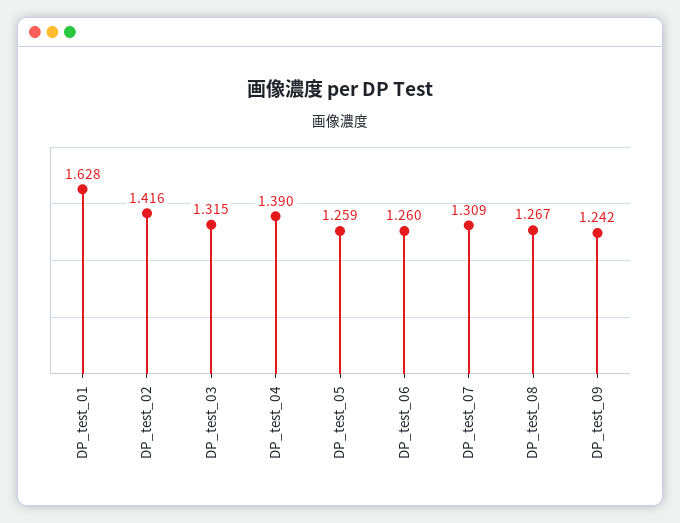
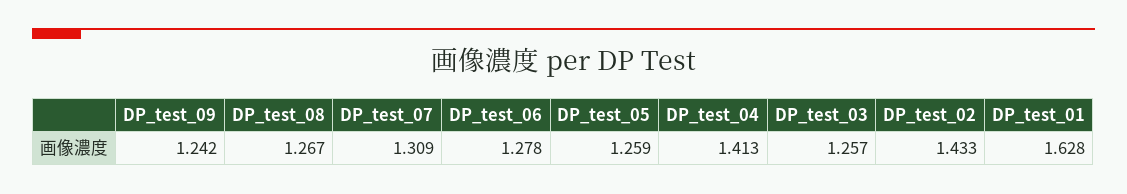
  {
    "DP_test_01": 1.628,
-   "DP_test_02": 1.416,
+   "DP_test_02": 1.433,
-   "DP_test_03": 1.315,
+   "DP_test_03": 1.257,
-   "DP_test_04": 1.39,
+   "DP_test_04": 1.413,
    "DP_test_05": 1.259,
-   "DP_test_06": 1.26,
+   "DP_test_06": 1.278,
    "DP_test_07": 1.309,
    "DP_test_08": 1.267,
    "DP_test_09": 1.242
  }

